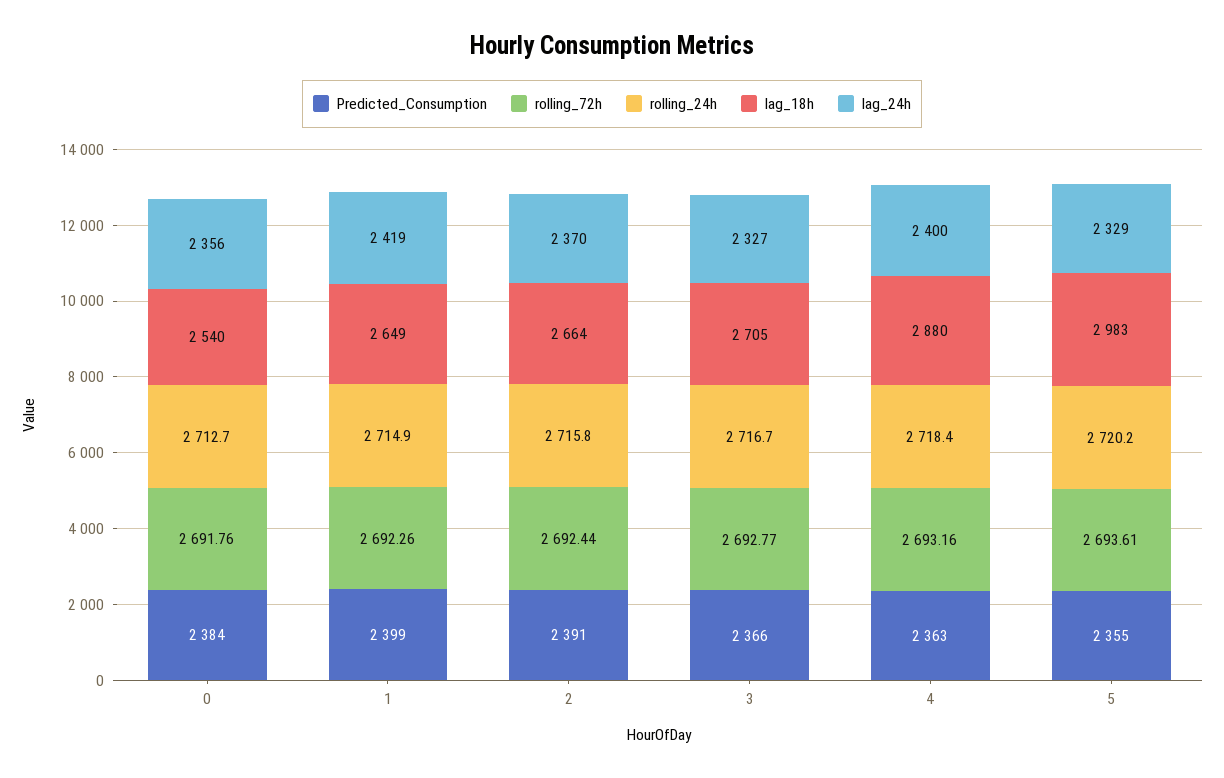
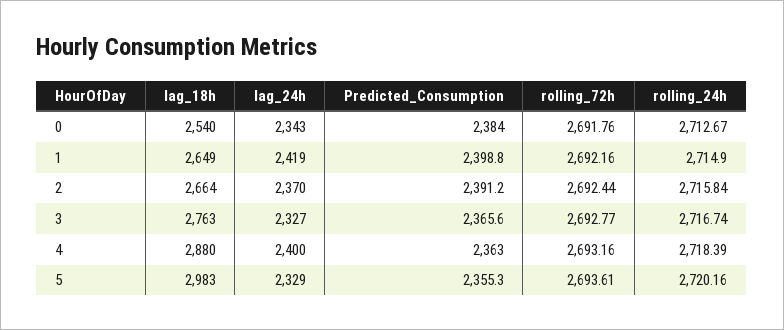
  {
    "Predicted_Consumption": {
      "0": 2384,
      "1": 2398.8,
      "2": 2391.2,
      "3": 2365.6,
      "4": 2363,
      "5": 2355.3
    },
    "rolling_72h": {
      "0": 2691.76,
-     "1": 2692.26,
+     "1": 2692.16,
      "2": 2692.44,
      "3": 2692.77,
      "4": 2693.16,
      "5": 2693.61
    },
    "rolling_24h": {
      "0": 2712.67,
      "1": 2714.9,
      "2": 2715.84,
      "3": 2716.74,
      "4": 2718.39,
      "5": 2720.16
    },
    "lag_18h": {
      "0": 2540,
      "1": 2649,
      "2": 2664,
-     "3": 2705,
+     "3": 2763,
      "4": 2880,
      "5": 2983
    },
    "lag_24h": {
-     "0": 2356,
+     "0": 2343,
      "1": 2419,
      "2": 2370,
      "3": 2327,
      "4": 2400,
      "5": 2329
    }
  }

